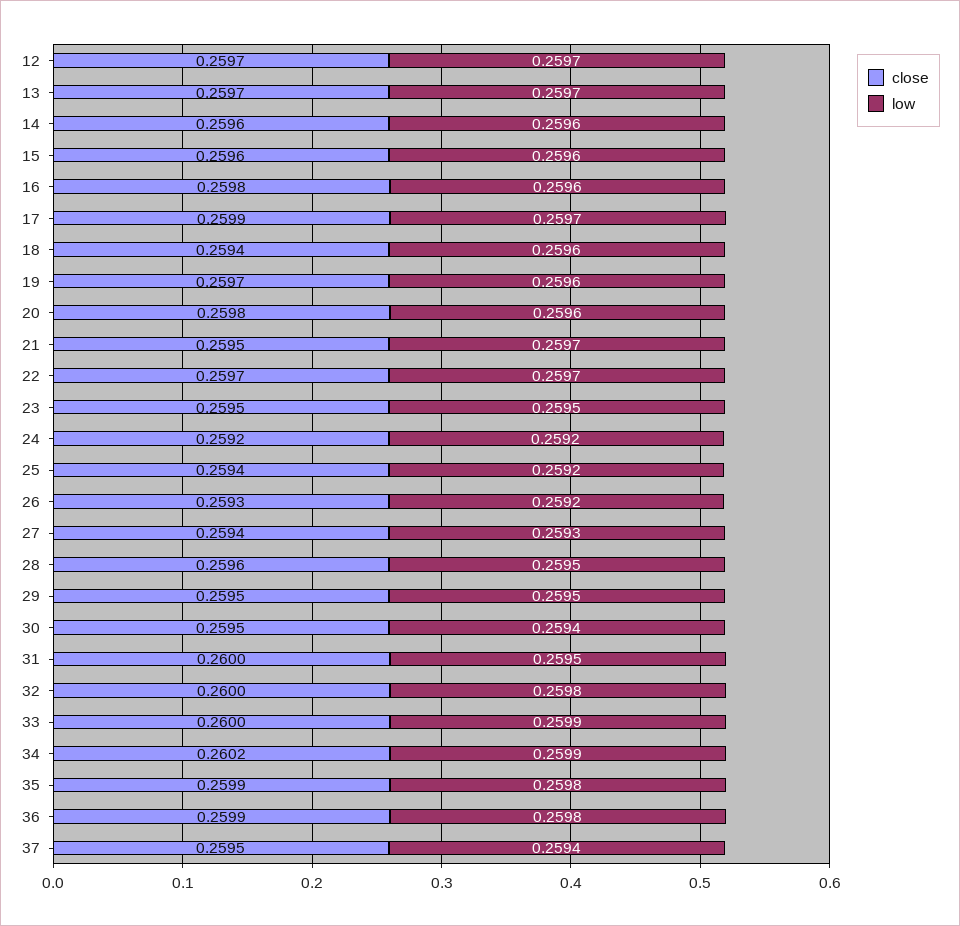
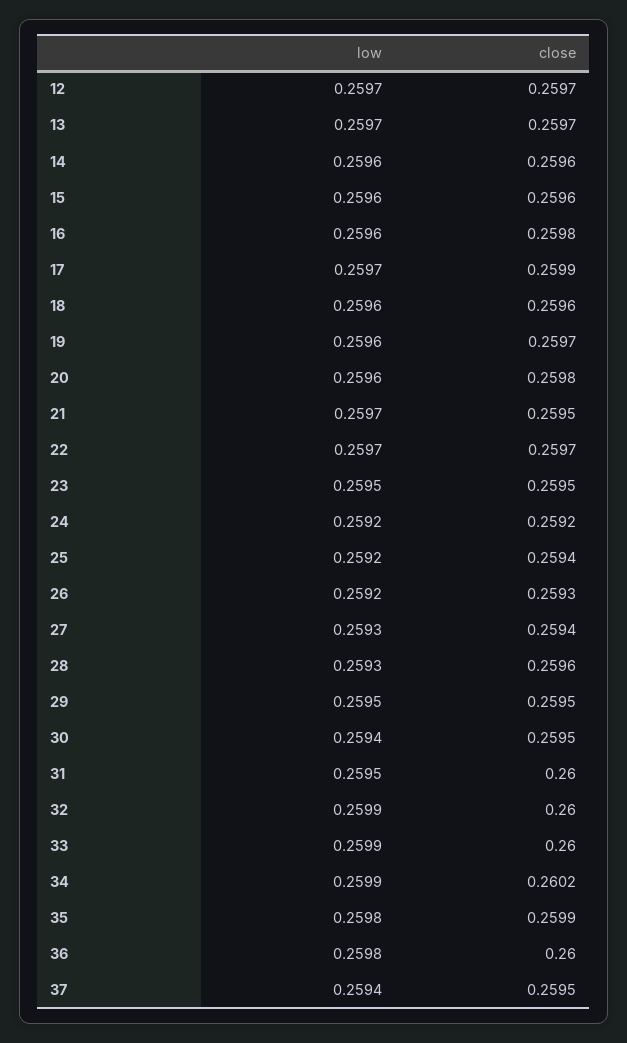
  {
    "close": {
      "12": 0.2597,
      "13": 0.2597,
      "14": 0.2596,
      "15": 0.2596,
      "16": 0.2598,
      "17": 0.2599,
-     "18": 0.2594,
+     "18": 0.2596,
      "19": 0.2597,
      "20": 0.2598,
      "21": 0.2595,
      "22": 0.2597,
      "23": 0.2595,
      "24": 0.2592,
      "25": 0.2594,
      "26": 0.2593,
      "27": 0.2594,
      "28": 0.2596,
      "29": 0.2595,
      "30": 0.2595,
      "31": 0.26,
      "32": 0.26,
      "33": 0.26,
      "34": 0.2602,
      "35": 0.2599,
-     "36": 0.2599,
+     "36": 0.26,
      "37": 0.2595
    },
    "low": {
      "12": 0.2597,
      "13": 0.2597,
      "14": 0.2596,
      "15": 0.2596,
      "16": 0.2596,
      "17": 0.2597,
      "18": 0.2596,
      "19": 0.2596,
      "20": 0.2596,
      "21": 0.2597,
      "22": 0.2597,
      "23": 0.2595,
      "24": 0.2592,
      "25": 0.2592,
      "26": 0.2592,
      "27": 0.2593,
-     "28": 0.2595,
+     "28": 0.2593,
      "29": 0.2595,
      "30": 0.2594,
      "31": 0.2595,
-     "32": 0.2598,
+     "32": 0.2599,
      "33": 0.2599,
      "34": 0.2599,
      "35": 0.2598,
      "36": 0.2598,
      "37": 0.2594
    }
  }

